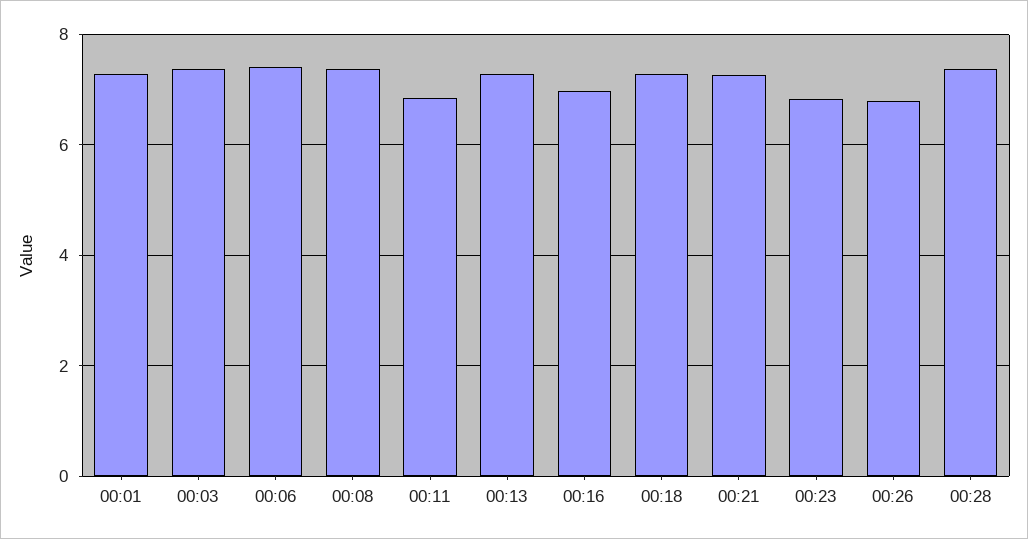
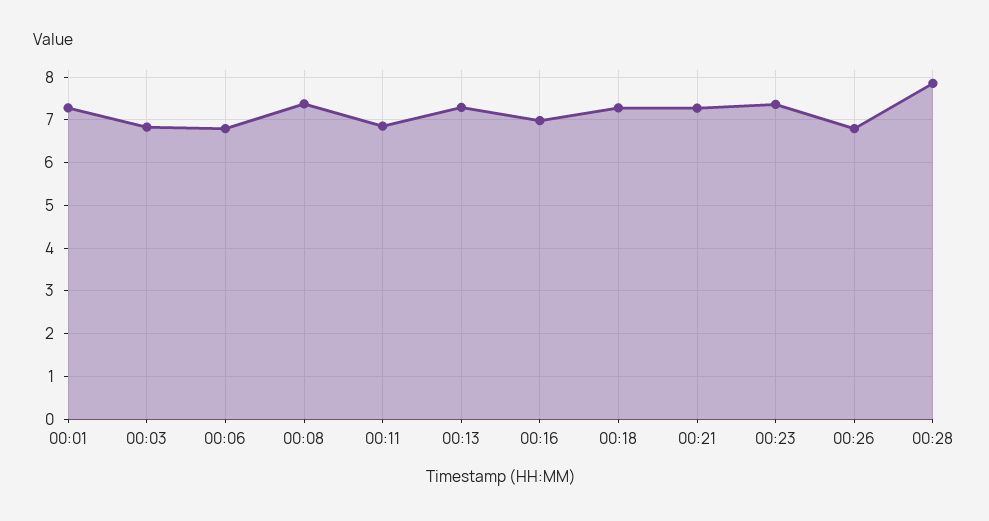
  {
    "00:01": 7.2,
-   "00:03": 7.4,
+   "00:03": 6.8,
-   "00:06": 7.4,
+   "00:06": 6.8,
    "00:08": 7.4,
    "00:11": 6.8,
    "00:13": 7.2,
    "00:16": 7,
    "00:18": 7.2,
    "00:21": 7.2,
-   "00:23": 6.8,
+   "00:23": 7.4,
    "00:26": 6.8,
-   "00:28": 7.4
+   "00:28": 7.8
  }

